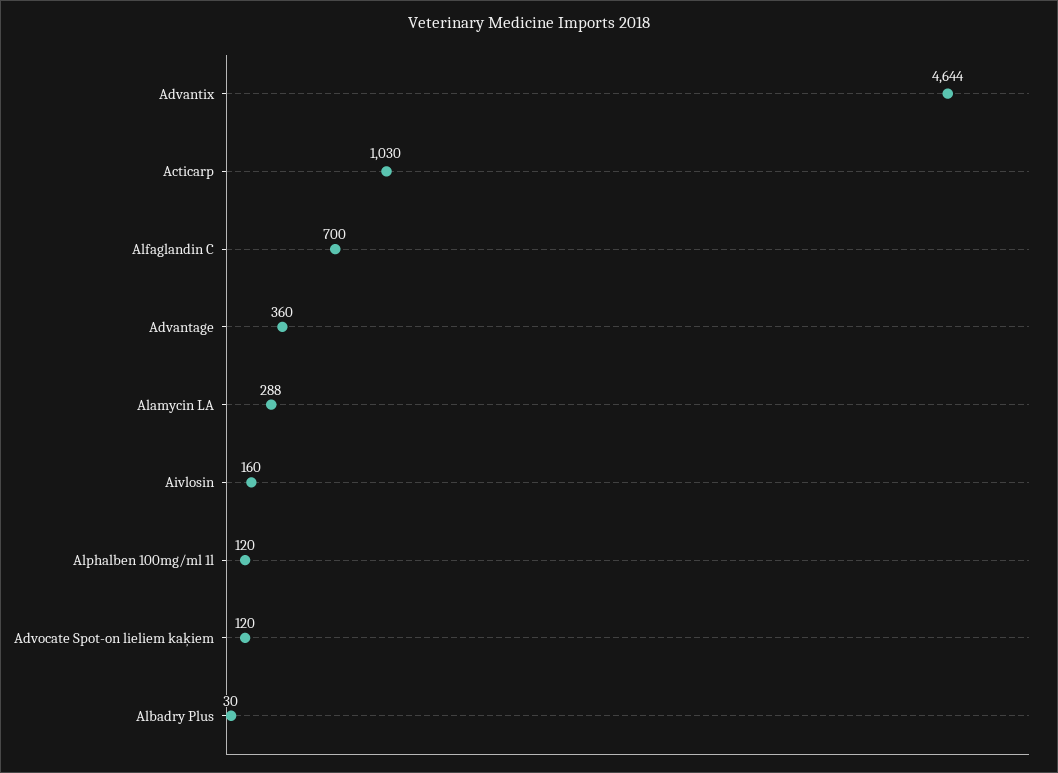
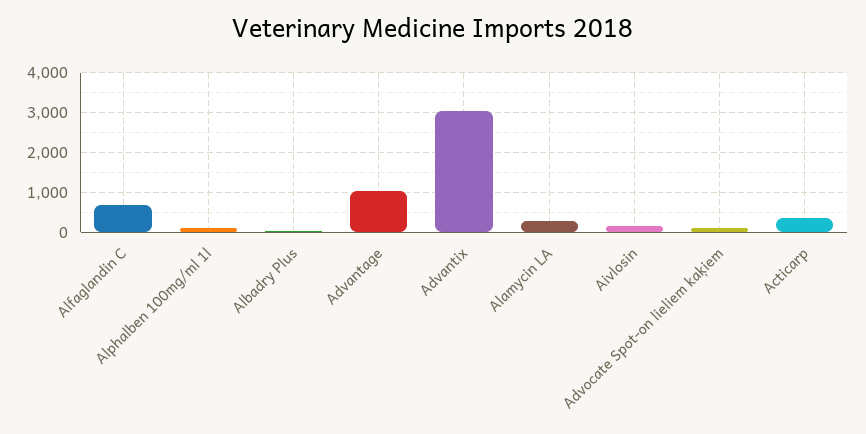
  {
-   "Advantix": 4644,
+   "Advantix": 3000,
-   "Acticarp": 1030,
+   "Acticarp": 400,
    "Alfaglandin C": 700,
-   "Advantage": 360,
+   "Advantage": 1000,
    "Alamycin LA": 288,
    "Aivlosin": 160,
    "Alphalben 100mg/ml 1l": 120,
    "Advocate Spot-on lieliem kaķiem": 120,
    "Albadry Plus": 30
  }

